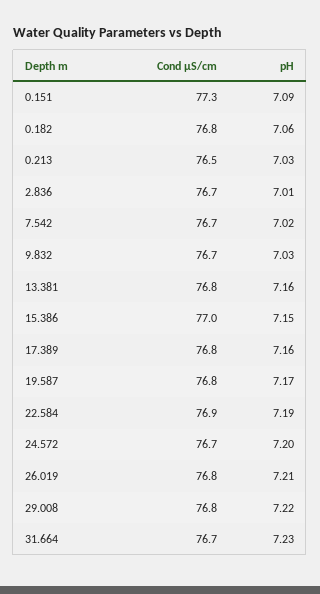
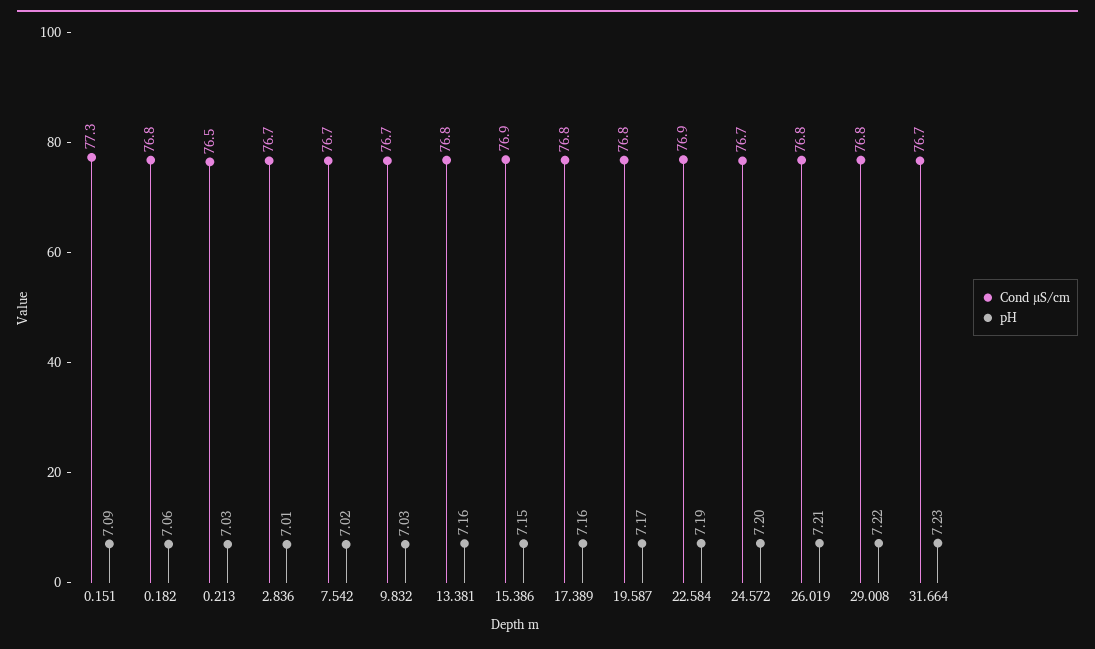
  {
    "Cond µS/cm": {
      "0.151": 77.3,
      "0.182": 76.8,
      "0.213": 76.5,
      "2.836": 76.7,
      "7.542": 76.7,
      "9.832": 76.7,
      "13.381": 76.8,
-     "15.386": 77,
+     "15.386": 76.9,
      "17.389": 76.8,
      "19.587": 76.8,
      "22.584": 76.9,
      "24.572": 76.7,
      "26.019": 76.8,
      "29.008": 76.8,
      "31.664": 76.7
    },
    "pH": {
      "0.151": 7.09,
      "0.182": 7.06,
      "0.213": 7.03,
      "2.836": 7.01,
      "7.542": 7.02,
      "9.832": 7.03,
      "13.381": 7.16,
      "15.386": 7.15,
      "17.389": 7.16,
      "19.587": 7.17,
      "22.584": 7.19,
      "24.572": 7.2,
      "26.019": 7.21,
      "29.008": 7.22,
      "31.664": 7.23
    }
  }

